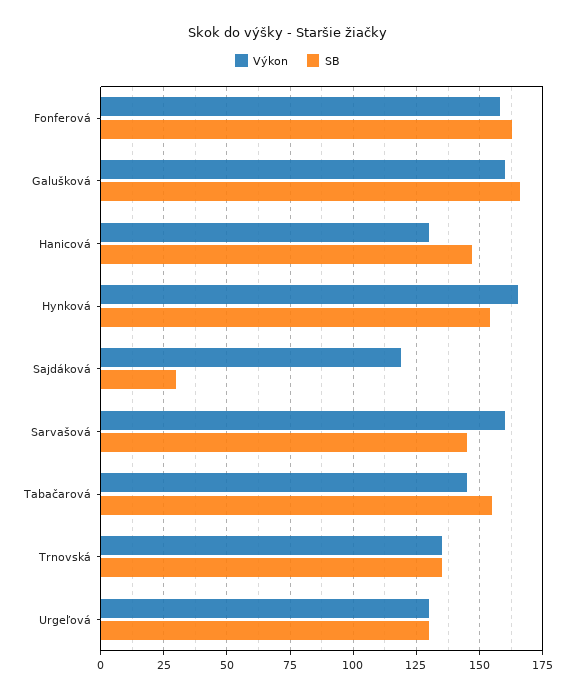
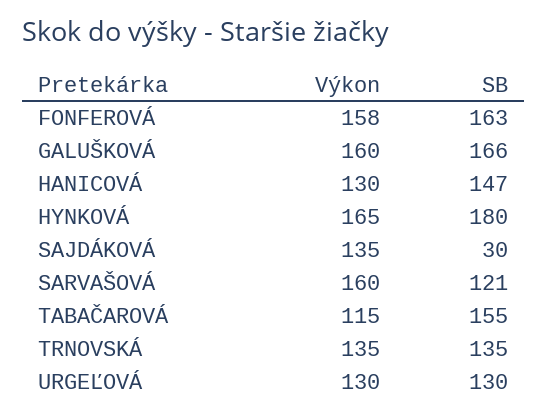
  {
    "Výkon": {
      "Fonferová": 158,
      "Galušková": 160,
      "Hanicová": 130,
      "Hynková": 165,
-     "Sajdáková": 120,
+     "Sajdáková": 135,
      "Sarvašová": 160,
-     "Tabačarová": 145,
+     "Tabačarová": 115,
      "Trnovská": 135,
      "Urgeľová": 130
    },
    "SB": {
      "Fonferová": 163,
      "Galušková": 166,
      "Hanicová": 147,
-     "Hynková": 155,
+     "Hynková": 180,
      "Sajdáková": 30,
-     "Sarvašová": 145,
+     "Sarvašová": 121,
      "Tabačarová": 155,
      "Trnovská": 135,
      "Urgeľová": 130
    }
  }

